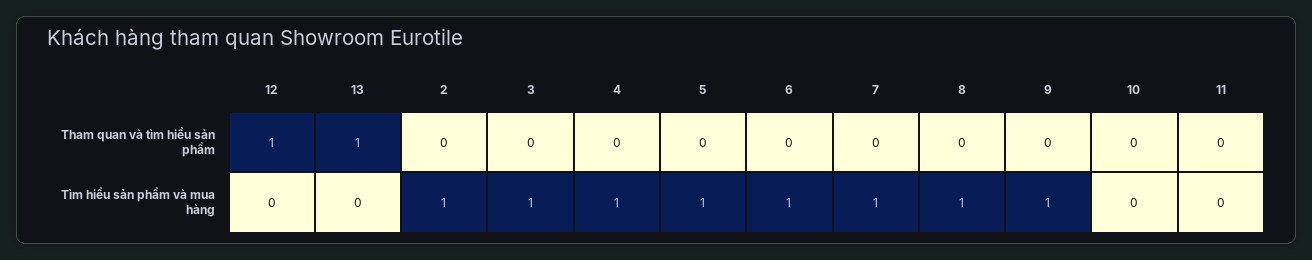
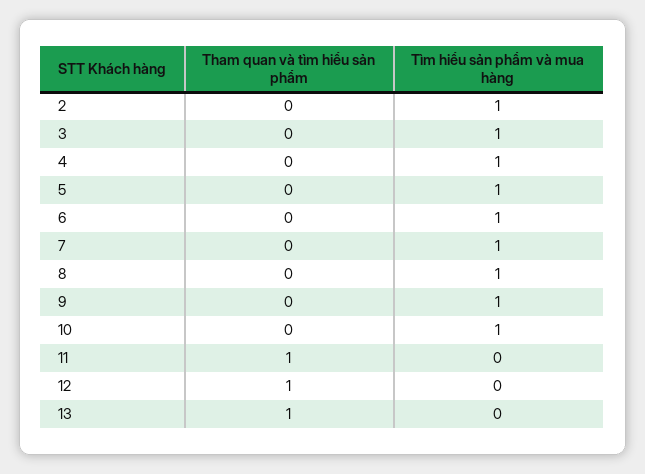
  {
    "12": {
      "Tham quan và tìm hiểu sản phẩm": 1,
      "Tìm hiểu sản phẩm và mua hàng": 0
    },
    "13": {
      "Tham quan và tìm hiểu sản phẩm": 1,
      "Tìm hiểu sản phẩm và mua hàng": 0
    },
    "2": {
      "Tham quan và tìm hiểu sản phẩm": 0,
      "Tìm hiểu sản phẩm và mua hàng": 1
    },
    "3": {
      "Tham quan và tìm hiểu sản phẩm": 0,
      "Tìm hiểu sản phẩm và mua hàng": 1
    },
    "4": {
      "Tham quan và tìm hiểu sản phẩm": 0,
      "Tìm hiểu sản phẩm và mua hàng": 1
    },
    "5": {
      "Tham quan và tìm hiểu sản phẩm": 0,
      "Tìm hiểu sản phẩm và mua hàng": 1
    },
    "6": {
      "Tham quan và tìm hiểu sản phẩm": 0,
      "Tìm hiểu sản phẩm và mua hàng": 1
    },
    "7": {
      "Tham quan và tìm hiểu sản phẩm": 0,
      "Tìm hiểu sản phẩm và mua hàng": 1
    },
    "8": {
      "Tham quan và tìm hiểu sản phẩm": 0,
      "Tìm hiểu sản phẩm và mua hàng": 1
    },
    "9": {
      "Tham quan và tìm hiểu sản phẩm": 0,
      "Tìm hiểu sản phẩm và mua hàng": 1
    },
    "10": {
      "Tham quan và tìm hiểu sản phẩm": 0,
-     "Tìm hiểu sản phẩm và mua hàng": 0
+     "Tìm hiểu sản phẩm và mua hàng": 1
    },
    "11": {
-     "Tham quan và tìm hiểu sản phẩm": 0,
+     "Tham quan và tìm hiểu sản phẩm": 1,
      "Tìm hiểu sản phẩm và mua hàng": 0
    }
  }

